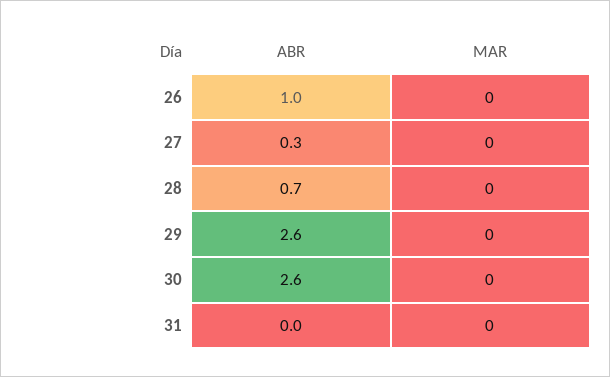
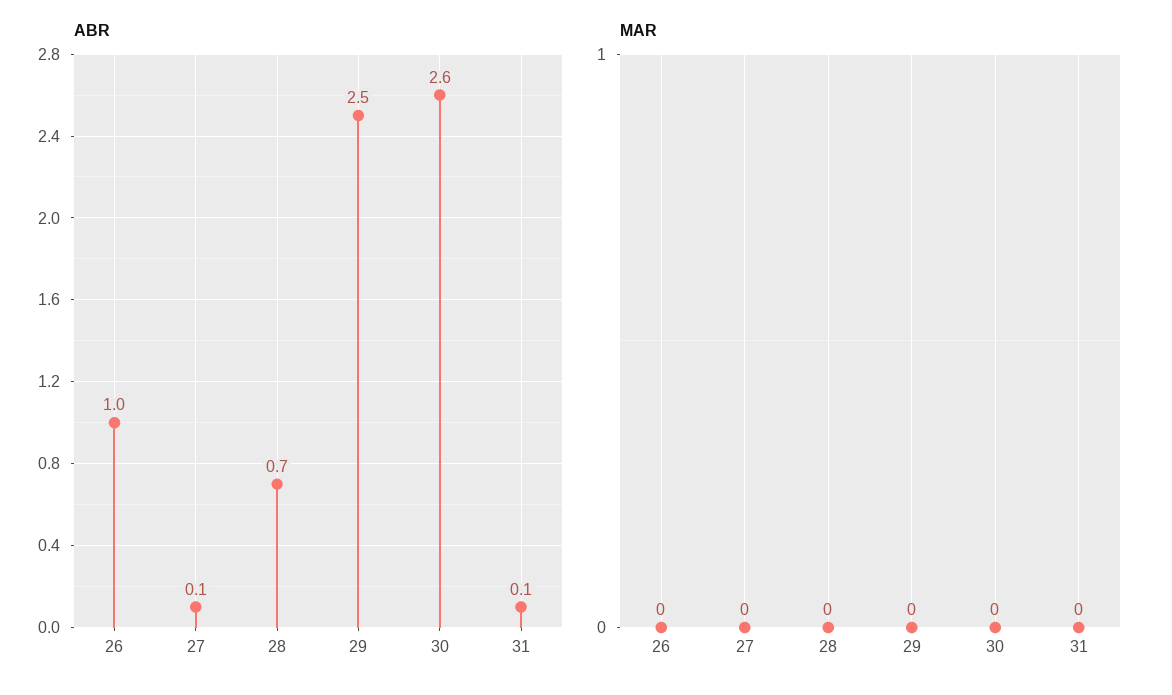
  {
    "ABR": {
      "26": 1,
-     "27": 0.3,
+     "27": 0.1,
      "28": 0.7,
-     "29": 2.6,
+     "29": 2.5,
      "30": 2.6,
-     "31": 0
+     "31": 0.1
    },
    "MAR": {
      "26": 0,
      "27": 0,
      "28": 0,
      "29": 0,
      "30": 0,
      "31": 0
    }
  }

